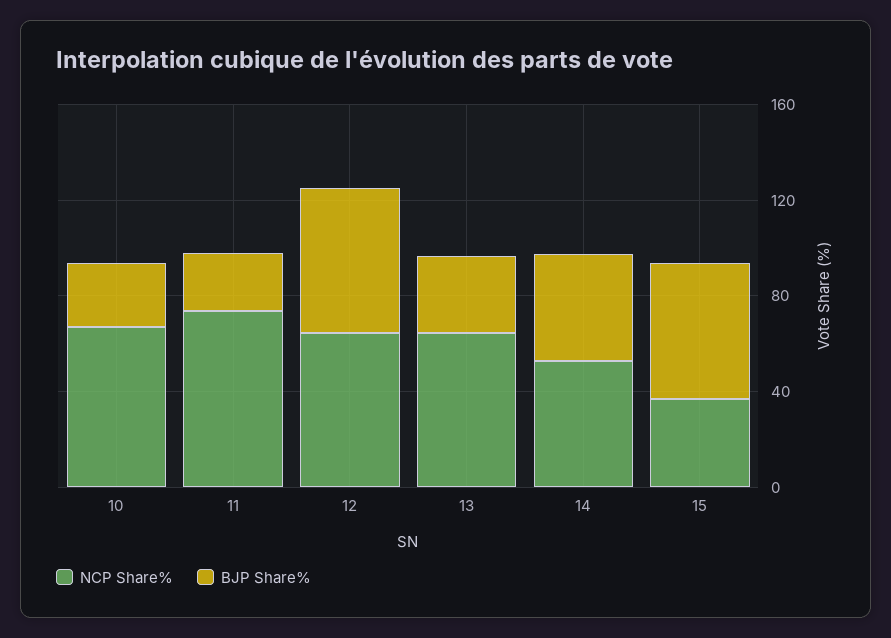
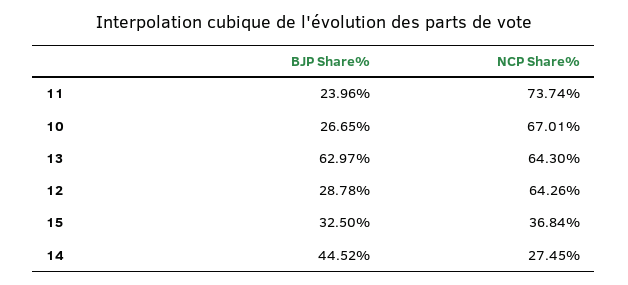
  {
    "NCP Share%": {
      "10": 67.01,
      "11": 73.74,
      "12": 64.26,
      "13": 64.3,
-     "14": 50,
+     "14": 27.45,
      "15": 36.84
    },
    "BJP Share%": {
      "10": 26.65,
      "11": 23.96,
-     "12": 60,
+     "12": 28.78,
-     "13": 30,
+     "13": 62.97,
      "14": 44.52,
-     "15": 60
+     "15": 32.5
    }
  }

